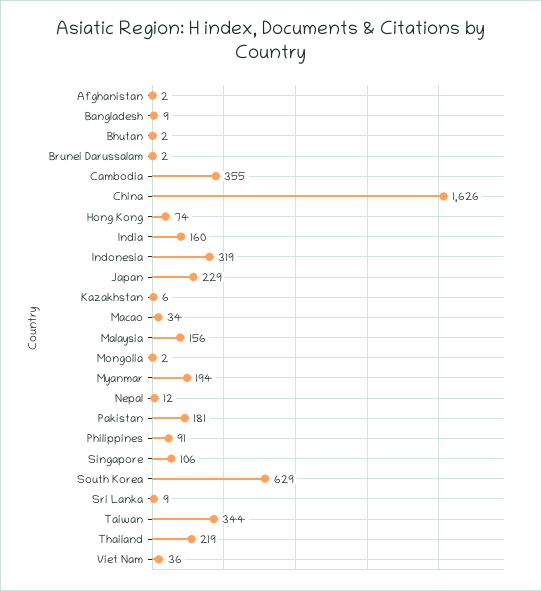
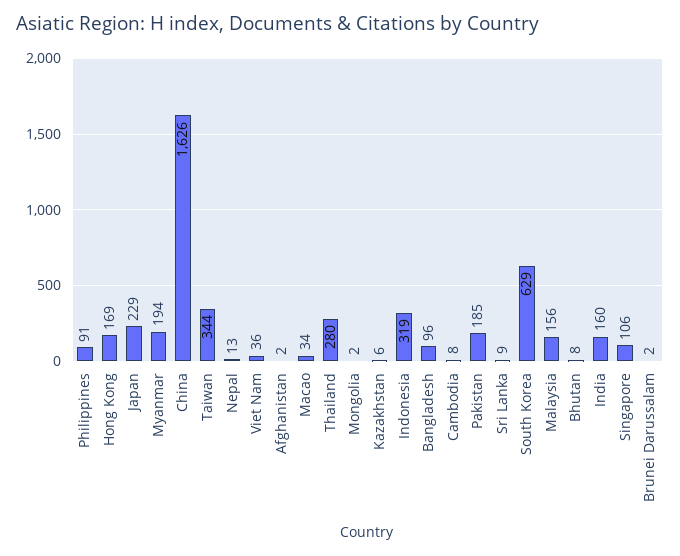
  {
    "Afghanistan": 2,
-   "Bangladesh": 9,
+   "Bangladesh": 96,
-   "Bhutan": 2,
+   "Bhutan": 8,
    "Brunei Darussalam": 2,
-   "Cambodia": 355,
+   "Cambodia": 8,
    "China": 1626,
-   "Hong Kong": 74,
+   "Hong Kong": 169,
    "India": 160,
    "Indonesia": 319,
    "Japan": 229,
    "Kazakhstan": 6,
    "Macao": 34,
    "Malaysia": 156,
    "Mongolia": 2,
    "Myanmar": 194,
-   "Nepal": 12,
+   "Nepal": 13,
-   "Pakistan": 181,
+   "Pakistan": 185,
    "Philippines": 91,
    "Singapore": 106,
    "South Korea": 629,
    "Sri Lanka": 9,
    "Taiwan": 344,
-   "Thailand": 219,
+   "Thailand": 280,
    "Viet Nam": 36
  }

